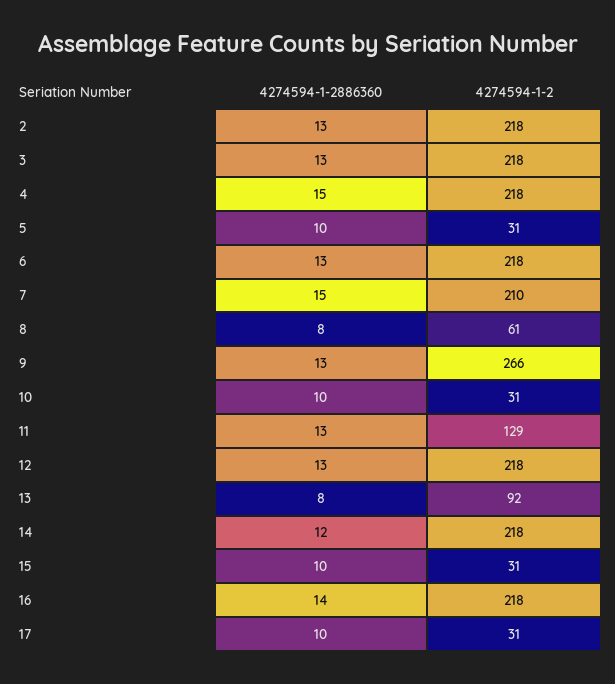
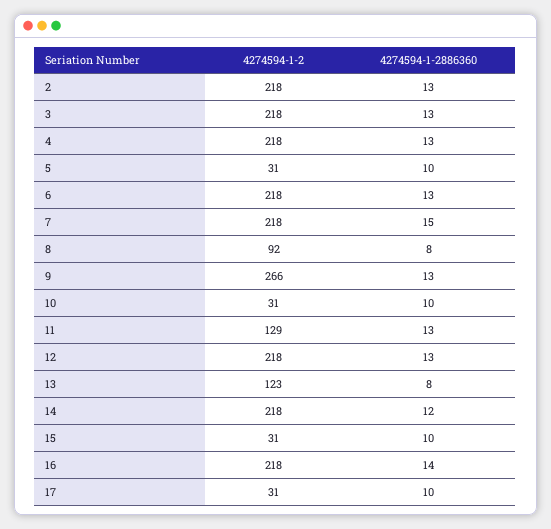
  {
    "4274594-1-2886360": {
      "2": 13,
      "3": 13,
-     "4": 15,
+     "4": 13,
      "5": 10,
      "6": 13,
      "7": 15,
      "8": 8,
      "9": 13,
      "10": 10,
      "11": 13,
      "12": 13,
      "13": 8,
      "14": 12,
      "15": 10,
      "16": 14,
      "17": 10
    },
    "4274594-1-2": {
      "2": 218,
      "3": 218,
      "4": 218,
      "5": 31,
      "6": 218,
-     "7": 210,
+     "7": 218,
-     "8": 61,
+     "8": 92,
      "9": 266,
      "10": 31,
      "11": 129,
      "12": 218,
-     "13": 92,
+     "13": 123,
      "14": 218,
      "15": 31,
      "16": 218,
      "17": 31
    }
  }

